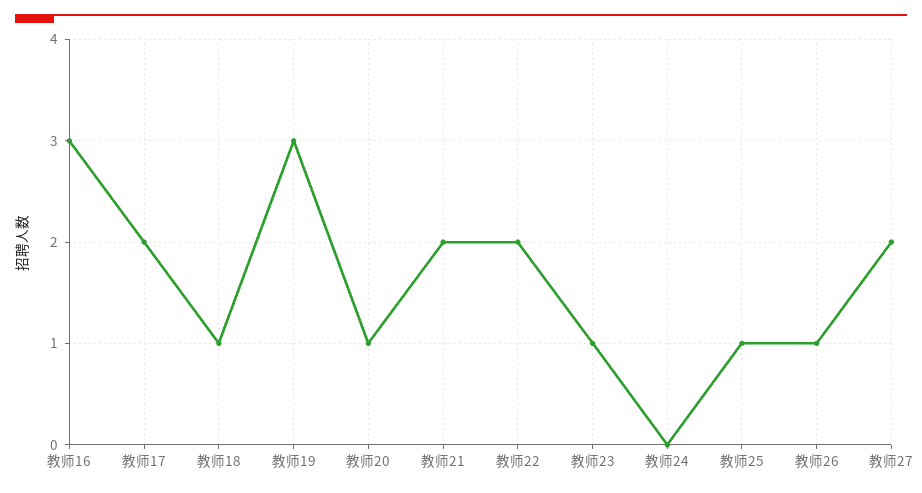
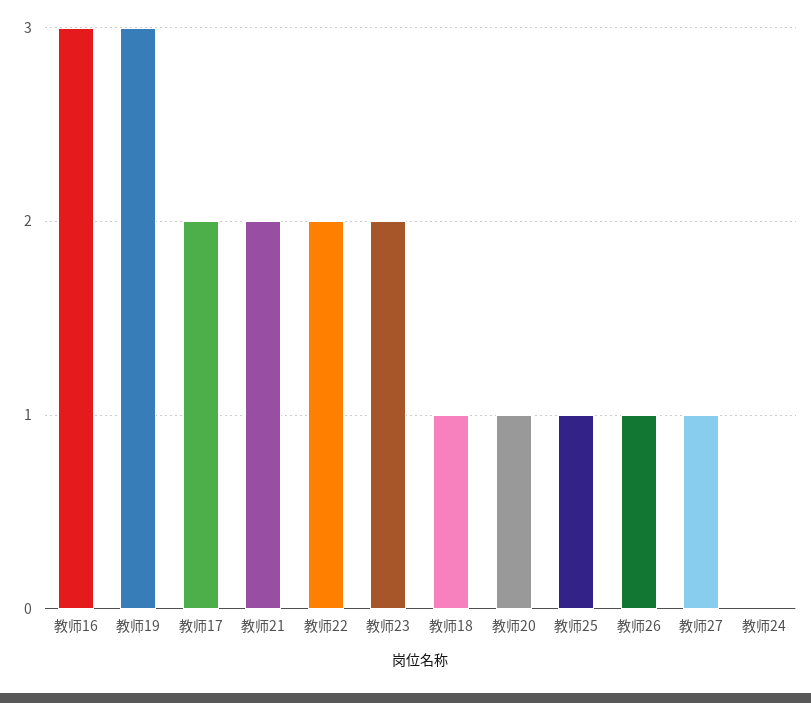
  {
    "教师16": 3,
    "教师17": 2,
    "教师18": 1,
    "教师19": 3,
    "教师20": 1,
    "教师21": 2,
    "教师22": 2,
-   "教师23": 1,
+   "教师23": 2,
    "教师24": 0,
    "教师25": 1,
    "教师26": 1,
-   "教师27": 2
+   "教师27": 1
  }

